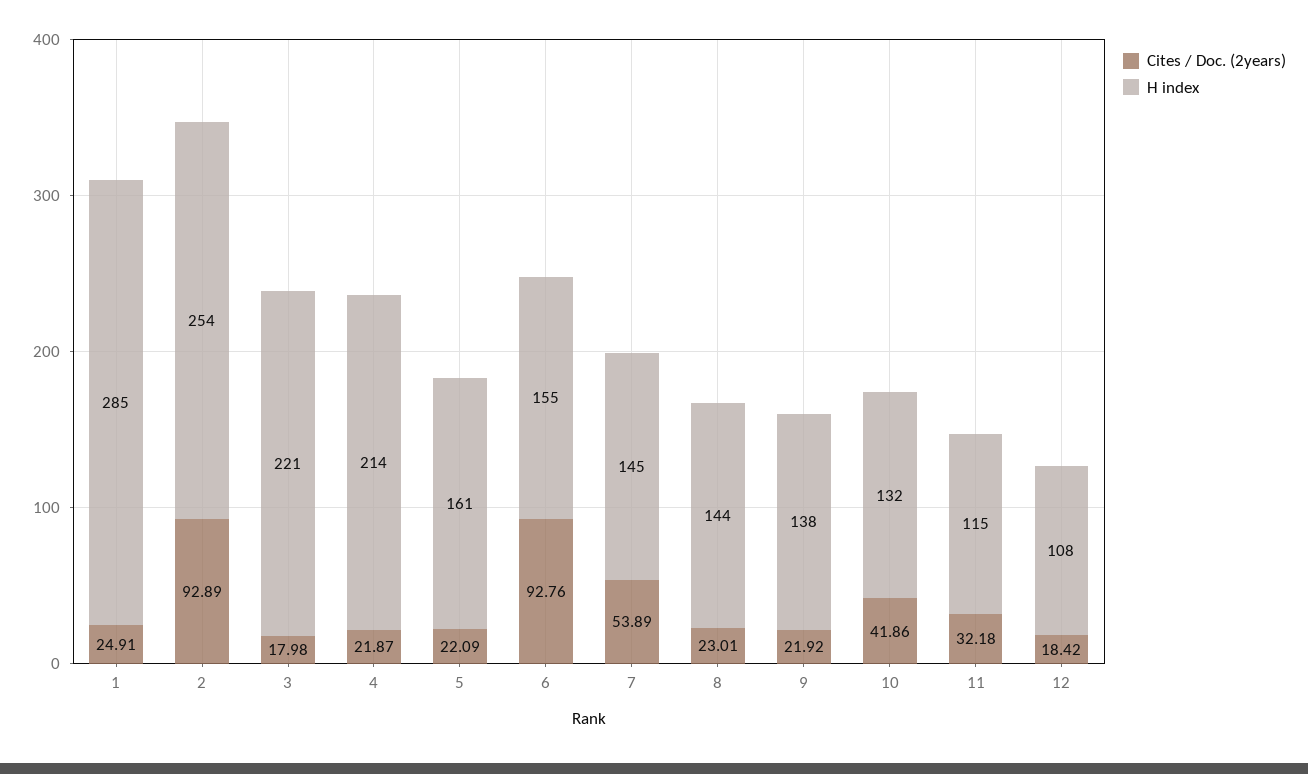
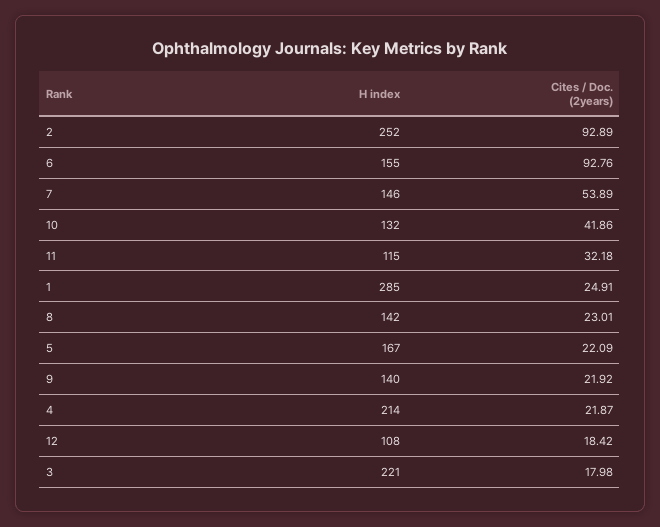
  {
    "Cites / Doc. (2years)": {
      "1": 24.91,
      "2": 92.89,
      "3": 17.98,
      "4": 21.87,
      "5": 22.09,
      "6": 92.76,
      "7": 53.89,
      "8": 23.01,
      "9": 21.92,
      "10": 41.86,
      "11": 32.18,
      "12": 18.42
    },
    "H index": {
      "1": 285,
-     "2": 254,
+     "2": 252,
      "3": 221,
      "4": 214,
-     "5": 161,
+     "5": 167,
      "6": 155,
-     "7": 145,
+     "7": 146,
-     "8": 144,
+     "8": 142,
-     "9": 138,
+     "9": 140,
      "10": 132,
      "11": 115,
      "12": 108
    }
  }

